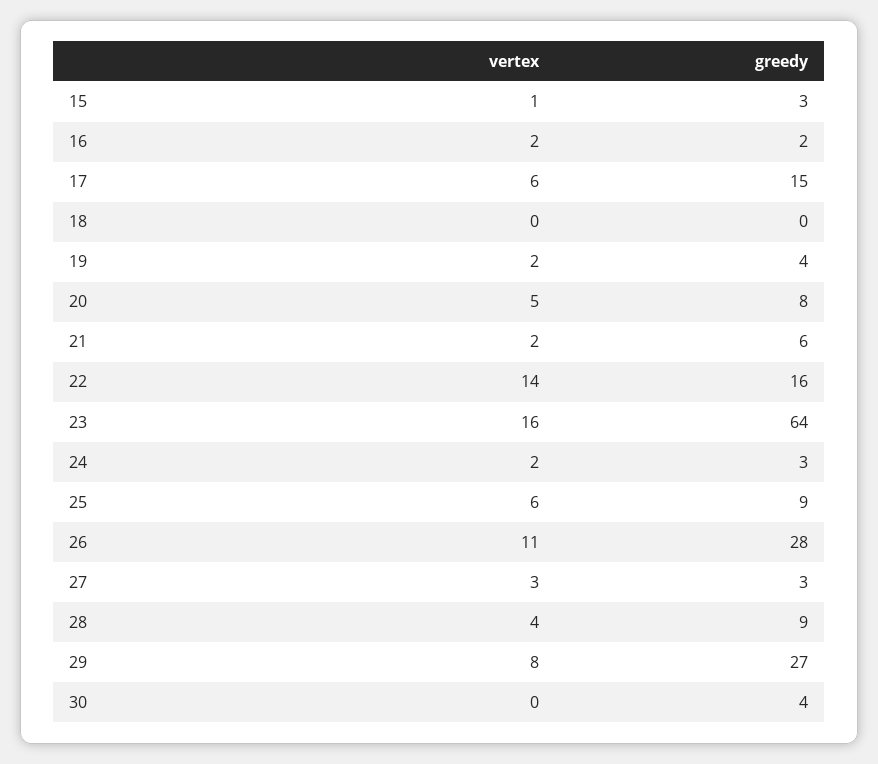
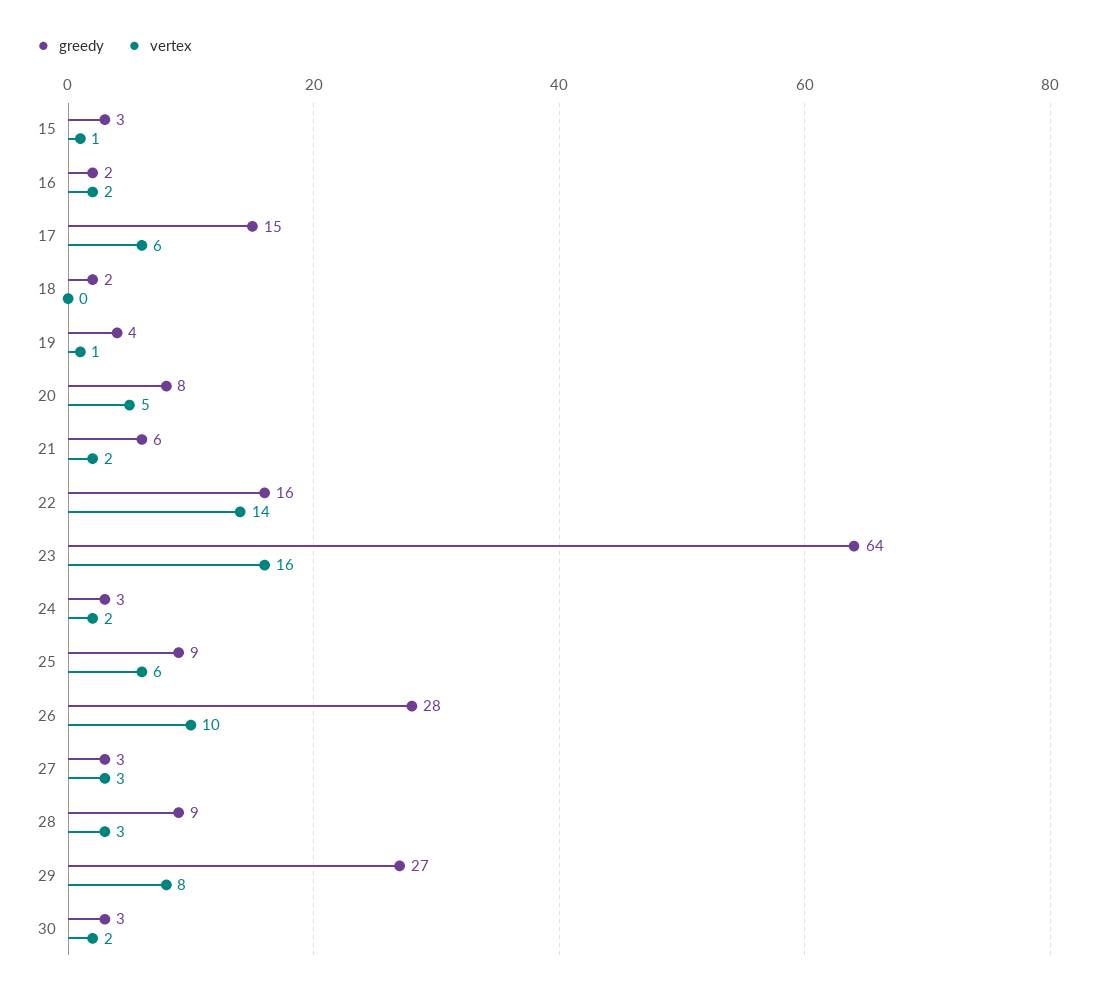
  {
    "vertex": {
      "15": 1,
      "16": 2,
      "17": 6,
      "18": 0,
-     "19": 2,
+     "19": 1,
      "20": 5,
      "21": 2,
      "22": 14,
      "23": 16,
      "24": 2,
      "25": 6,
-     "26": 11,
+     "26": 10,
      "27": 3,
-     "28": 4,
+     "28": 3,
      "29": 8,
-     "30": 0
+     "30": 2
    },
    "greedy": {
      "15": 3,
      "16": 2,
      "17": 15,
-     "18": 0,
+     "18": 2,
      "19": 4,
      "20": 8,
      "21": 6,
      "22": 16,
      "23": 64,
      "24": 3,
      "25": 9,
      "26": 28,
      "27": 3,
      "28": 9,
      "29": 27,
-     "30": 4
+     "30": 3
    }
  }

